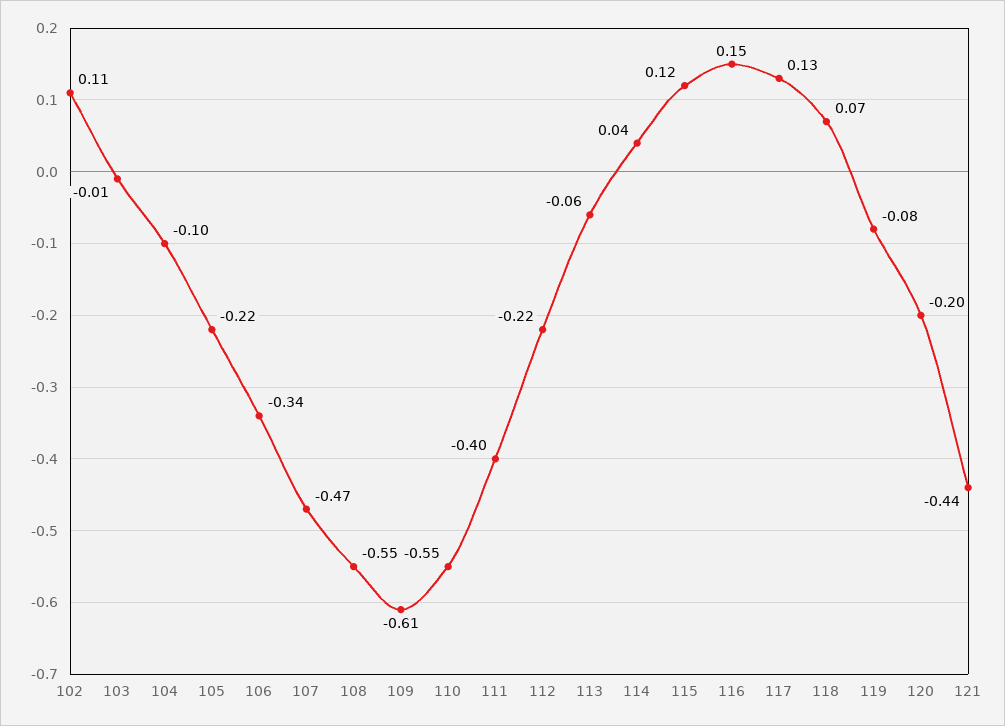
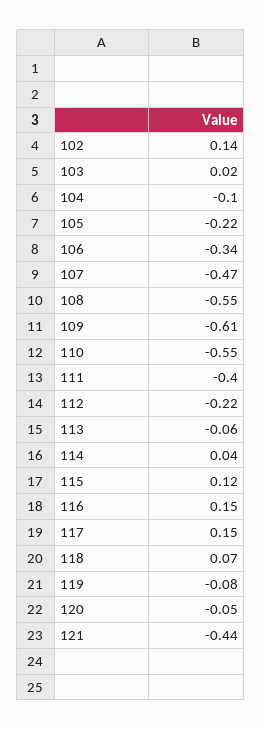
  {
-   "102": 0.11,
+   "102": 0.14,
-   "103": -0.01,
+   "103": 0.02,
    "104": -0.1,
    "105": -0.22,
    "106": -0.34,
    "107": -0.47,
    "108": -0.55,
    "109": -0.61,
    "110": -0.55,
    "111": -0.4,
    "112": -0.22,
    "113": -0.06,
    "114": 0.04,
    "115": 0.12,
    "116": 0.15,
-   "117": 0.13,
+   "117": 0.15,
    "118": 0.07,
    "119": -0.08,
-   "120": -0.2,
+   "120": -0.05,
    "121": -0.44
  }

